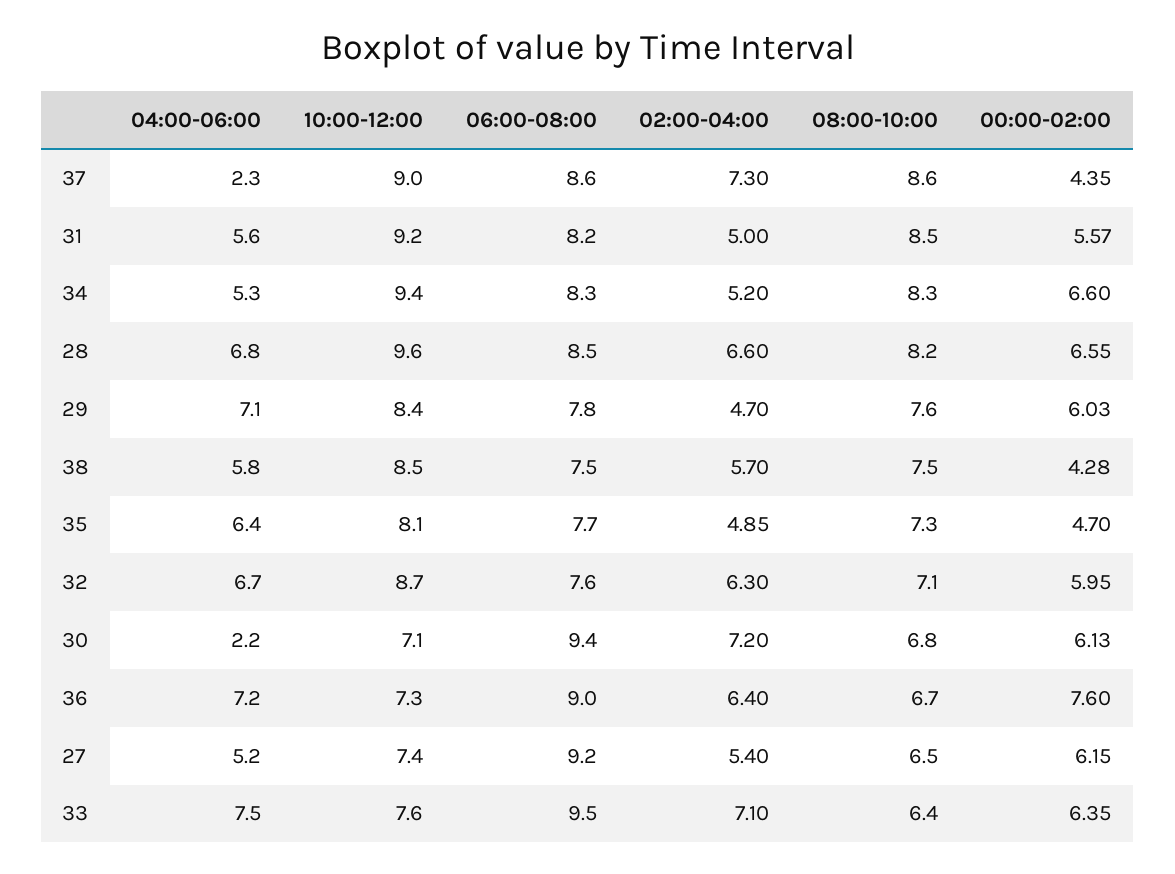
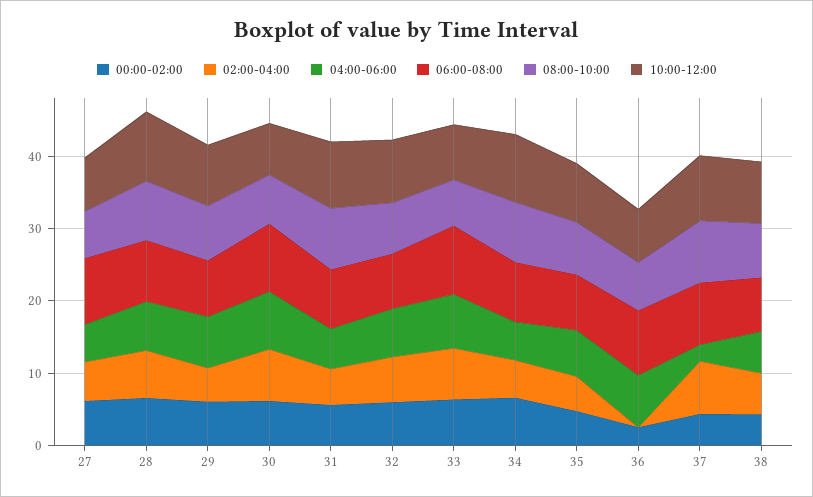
  {
    "04:00-06:00": {
      "37": 2.3,
      "31": 5.6,
      "34": 5.3,
      "28": 6.8,
      "29": 7.1,
      "38": 5.8,
      "35": 6.4,
      "32": 6.7,
-     "30": 2.2,
+     "30": 8,
      "36": 7.2,
      "27": 5.2,
      "33": 7.5
    },
    "10:00-12:00": {
      "37": 9,
      "31": 9.2,
      "34": 9.4,
      "28": 9.6,
      "29": 8.4,
      "38": 8.5,
      "35": 8.1,
      "32": 8.7,
      "30": 7.1,
      "36": 7.3,
      "27": 7.4,
      "33": 7.6
    },
    "06:00-08:00": {
      "37": 8.6,
      "31": 8.2,
      "34": 8.3,
      "28": 8.5,
      "29": 7.8,
      "38": 7.5,
      "35": 7.7,
      "32": 7.6,
      "30": 9.4,
      "36": 9,
      "27": 9.2,
      "33": 9.5
    },
    "02:00-04:00": {
      "37": 7.3,
      "31": 5,
      "34": 5.2,
      "28": 6.6,
      "29": 4.7,
      "38": 5.7,
      "35": 4.85,
      "32": 6.3,
      "30": 7.2,
-     "36": 6.4,
+     "36": 0,
      "27": 5.4,
      "33": 7.1
    },
    "08:00-10:00": {
      "37": 8.6,
      "31": 8.5,
      "34": 8.3,
      "28": 8.2,
      "29": 7.6,
      "38": 7.5,
      "35": 7.3,
      "32": 7.1,
      "30": 6.8,
      "36": 6.7,
      "27": 6.5,
      "33": 6.4
    },
    "00:00-02:00": {
      "37": 4.35,
      "31": 5.57,
      "34": 6.6,
      "28": 6.55,
      "29": 6.03,
      "38": 4.28,
      "35": 4.7,
      "32": 5.95,
      "30": 6.13,
-     "36": 7.6,
+     "36": 2,
      "27": 6.15,
      "33": 6.35
    }
  }

